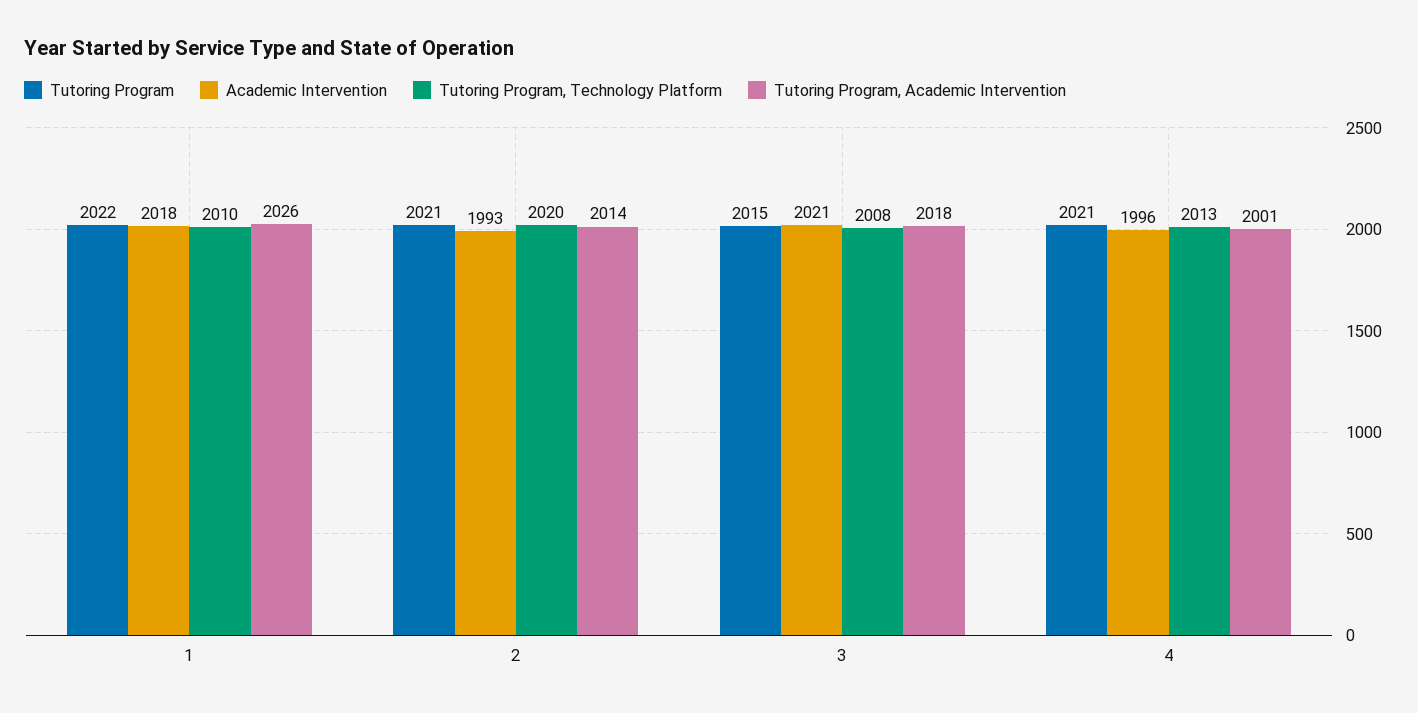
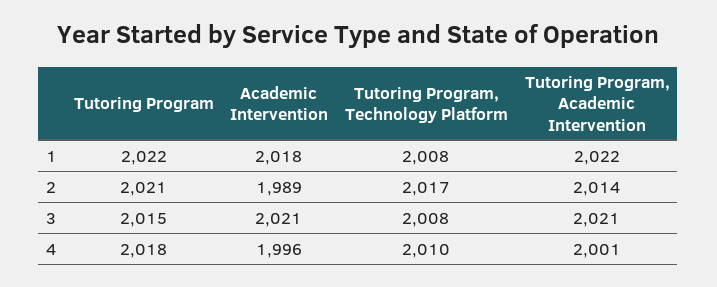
  {
    "Tutoring Program": {
      "1": 2022,
      "2": 2021,
      "3": 2015,
-     "4": 2021
+     "4": 2018
    },
    "Academic Intervention": {
      "1": 2018,
-     "2": 1993,
+     "2": 1989,
      "3": 2021,
      "4": 1996
    },
    "Tutoring Program, Technology Platform": {
-     "1": 2010,
+     "1": 2008,
-     "2": 2020,
+     "2": 2017,
      "3": 2008,
-     "4": 2013
+     "4": 2010
    },
    "Tutoring Program, Academic Intervention": {
-     "1": 2026,
+     "1": 2022,
      "2": 2014,
-     "3": 2018,
+     "3": 2021,
      "4": 2001
    }
  }

